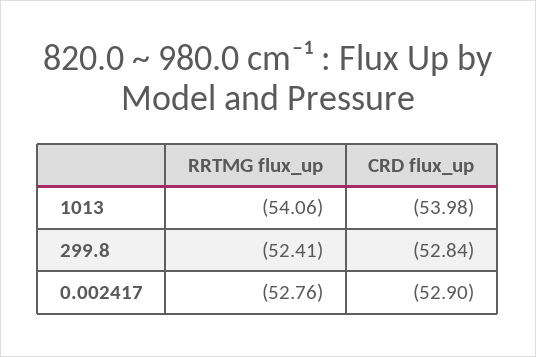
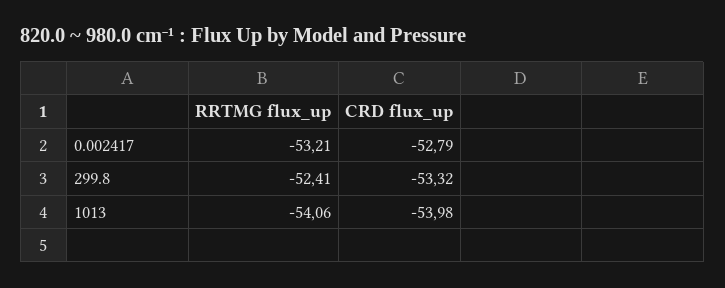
  {
    "RRTMG flux_up": {
      "1013": -54.06,
      "299.8": -52.41,
-     "0.002417": -52.76
+     "0.002417": -53.21
    },
    "CRD flux_up": {
      "1013": -53.98,
-     "299.8": -52.84,
+     "299.8": -53.32,
-     "0.002417": -52.9
+     "0.002417": -52.79
    }
  }

